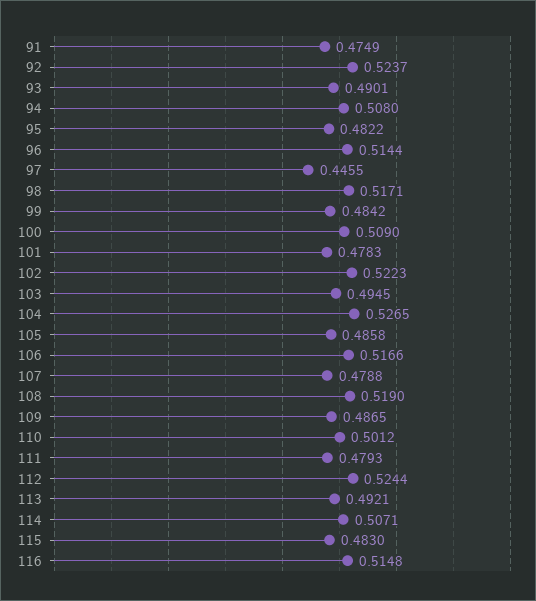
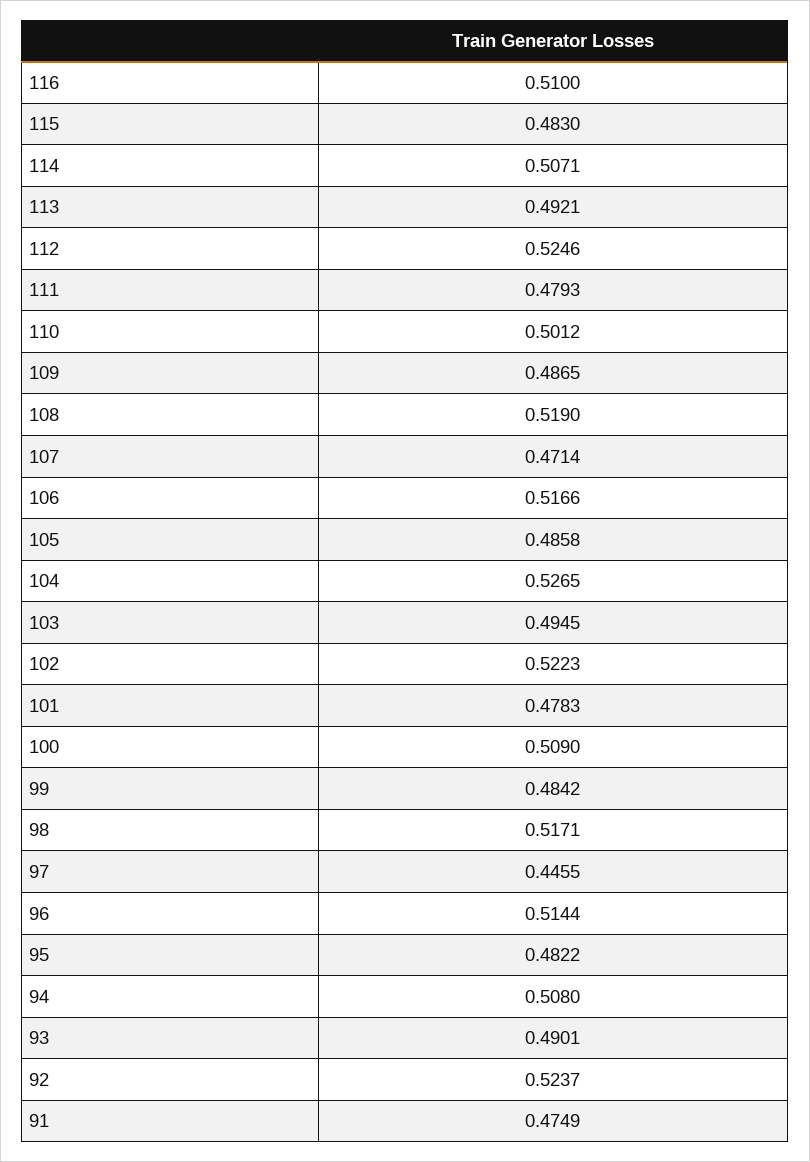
  {
    "91": 0.4749,
    "92": 0.5237,
    "93": 0.4901,
    "94": 0.508,
    "95": 0.4822,
    "96": 0.5144,
    "97": 0.4455,
    "98": 0.5171,
    "99": 0.4842,
    "100": 0.509,
    "101": 0.4783,
    "102": 0.5223,
    "103": 0.4945,
    "104": 0.5265,
    "105": 0.4858,
    "106": 0.5166,
-   "107": 0.4788,
+   "107": 0.4714,
    "108": 0.519,
    "109": 0.4865,
    "110": 0.5012,
    "111": 0.4793,
-   "112": 0.5244,
+   "112": 0.5246,
    "113": 0.4921,
    "114": 0.5071,
    "115": 0.483,
-   "116": 0.5148
+   "116": 0.51
  }

